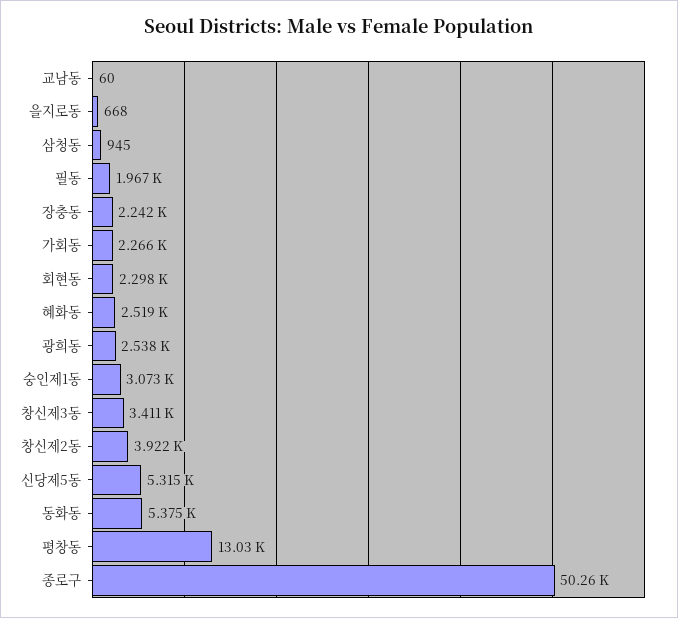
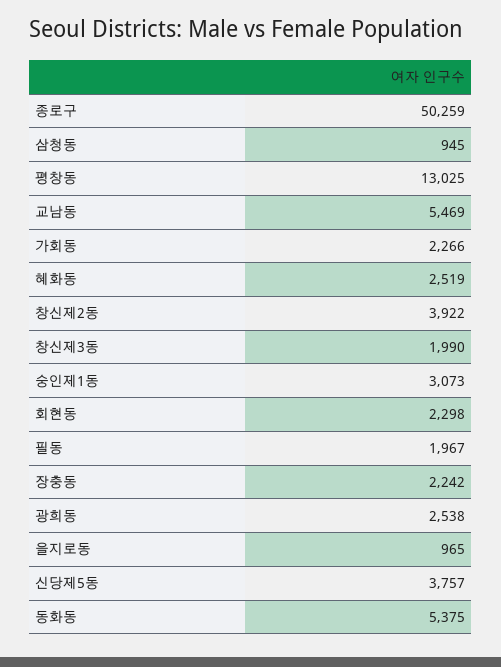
  {
-   "교남동": 60,
+   "교남동": 5469,
-   "을지로동": 668,
+   "을지로동": 965,
    "삼청동": 945,
    "필동": 1967,
    "장충동": 2242,
    "가회동": 2266,
    "회현동": 2298,
    "혜화동": 2519,
    "광희동": 2538,
    "숭인제1동": 3073,
-   "창신제3동": 3411,
+   "창신제3동": 1990,
    "창신제2동": 3922,
-   "신당제5동": 5315,
+   "신당제5동": 3757,
    "동화동": 5375,
    "평창동": 13025,
    "종로구": 50259
  }

